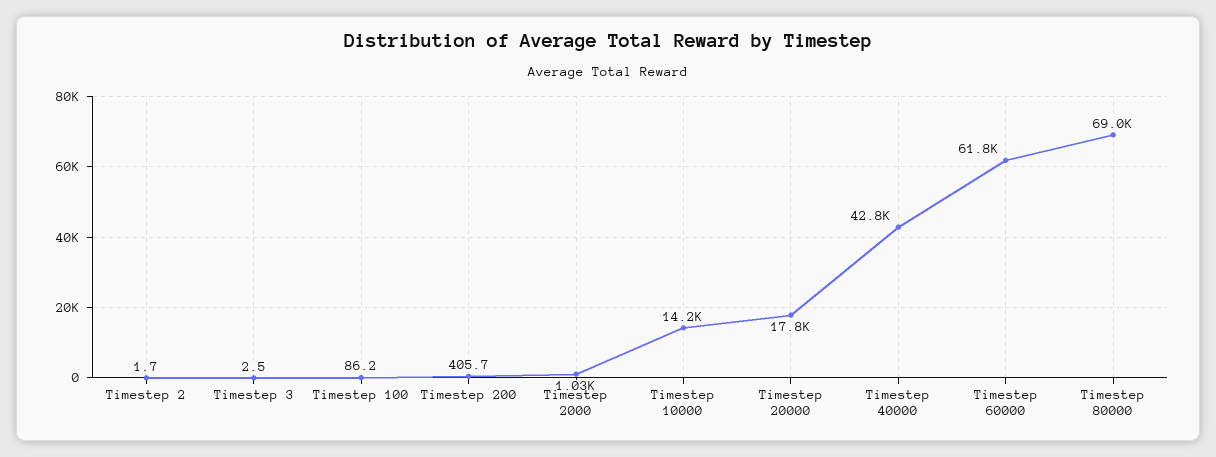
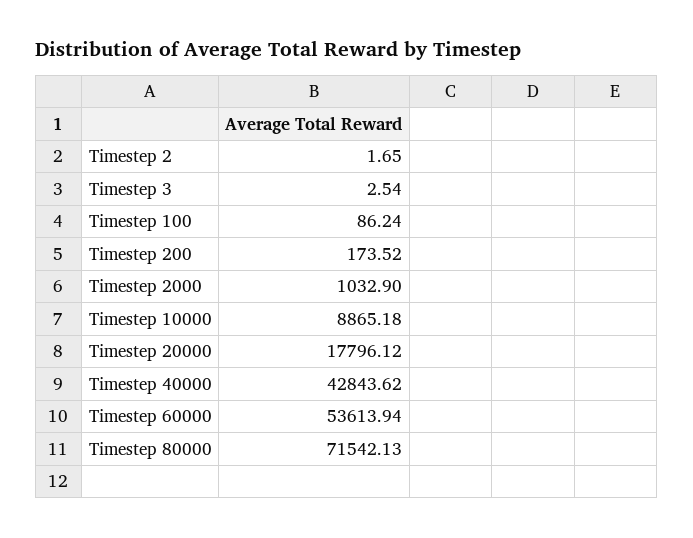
  {
    "Timestep 2": 1.65,
    "Timestep 3": 2.54,
    "Timestep 100": 86.24,
-   "Timestep 200": 405.7,
+   "Timestep 200": 173.52,
    "Timestep 2000": 1032.9,
-   "Timestep 10000": 14200,
+   "Timestep 10000": 8865.18,
    "Timestep 20000": 17796.12,
    "Timestep 40000": 42843.62,
-   "Timestep 60000": 61800,
+   "Timestep 60000": 53613.94,
-   "Timestep 80000": 69000
+   "Timestep 80000": 71542.13
  }

